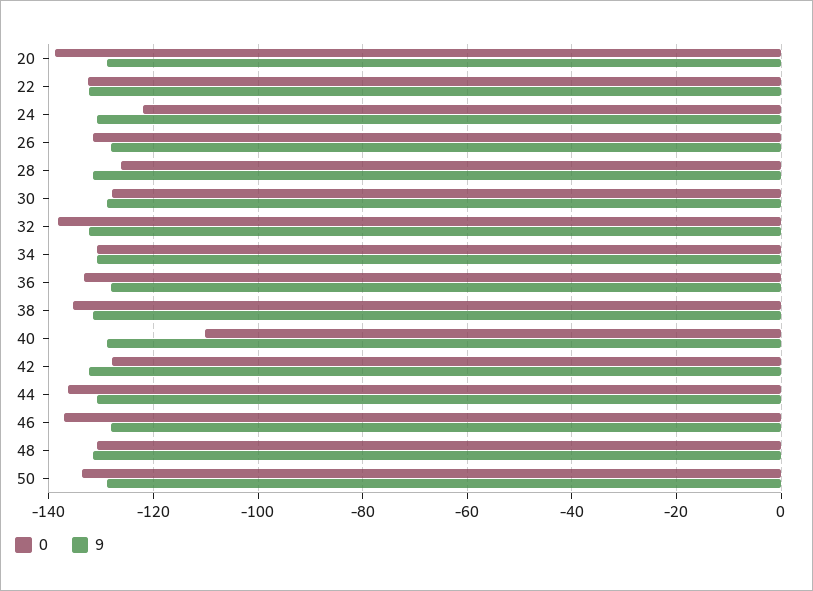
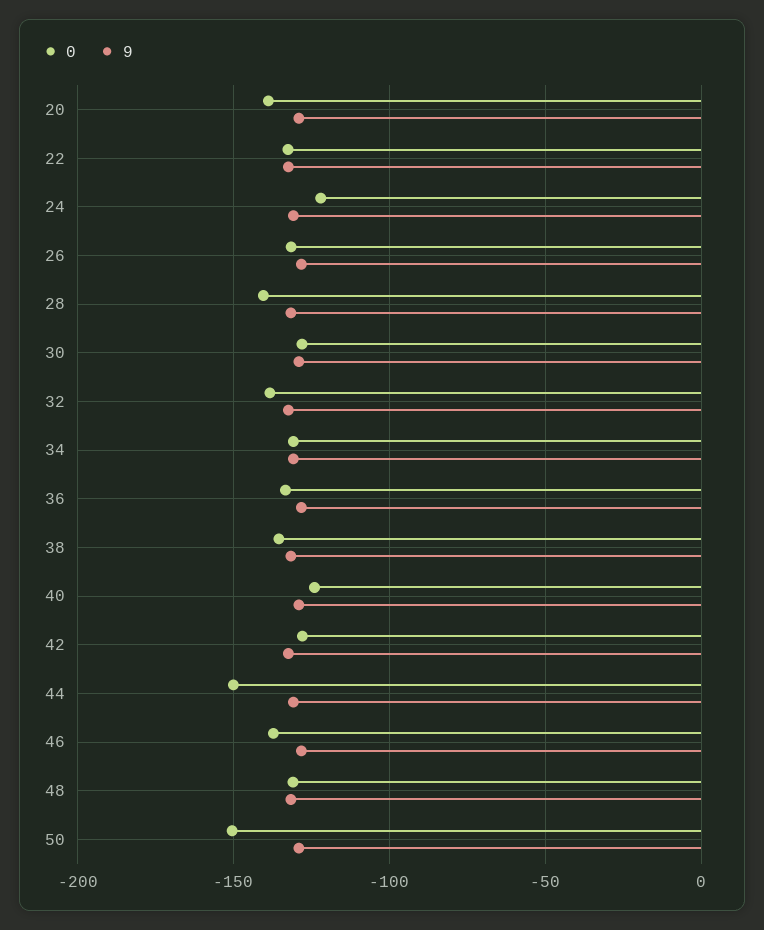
  {
    "0": {
      "20": -138,
      "22": -132,
      "24": -122,
      "26": -132,
-     "28": -126,
+     "28": -140,
      "30": -128,
      "32": -138,
      "34": -130,
      "36": -134,
      "38": -136,
-     "40": -110,
+     "40": -125,
      "42": -128,
-     "44": -136,
+     "44": -150,
      "46": -138,
      "48": -130,
-     "50": -134
+     "50": -150
    },
    "9": {
      "20": -130,
      "22": -132,
      "24": -130,
      "26": -128,
      "28": -132,
      "30": -130,
      "32": -132,
      "34": -130,
      "36": -128,
      "38": -132,
      "40": -130,
      "42": -132,
      "44": -130,
      "46": -128,
      "48": -132,
      "50": -130
    }
  }

